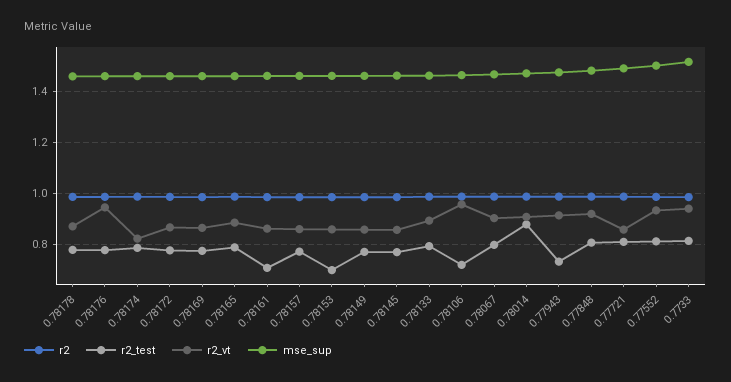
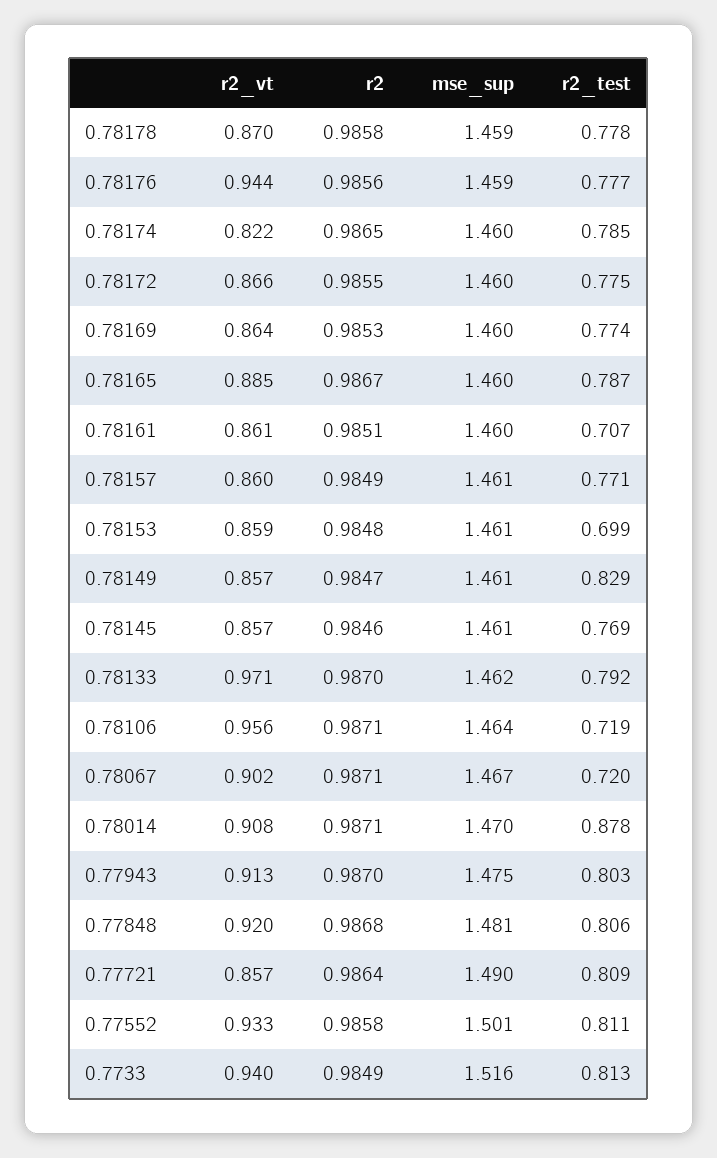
  {
    "r2": {
      "0.78178": 0.9858,
      "0.78176": 0.9856,
      "0.78174": 0.9865,
      "0.78172": 0.9855,
      "0.78169": 0.9853,
      "0.78165": 0.9867,
      "0.78161": 0.9851,
      "0.78157": 0.9849,
      "0.78153": 0.9848,
      "0.78149": 0.9847,
      "0.78145": 0.9846,
      "0.78133": 0.987,
      "0.78106": 0.9871,
      "0.78067": 0.9871,
      "0.78014": 0.9871,
      "0.77943": 0.987,
      "0.77848": 0.9868,
      "0.77721": 0.9864,
      "0.77552": 0.9858,
      "0.7733": 0.9849
    },
    "r2_test": {
      "0.78178": 0.778,
      "0.78176": 0.777,
      "0.78174": 0.785,
      "0.78172": 0.775,
      "0.78169": 0.774,
      "0.78165": 0.787,
      "0.78161": 0.707,
      "0.78157": 0.771,
      "0.78153": 0.699,
-     "0.78149": 0.775,
+     "0.78149": 0.829,
      "0.78145": 0.769,
      "0.78133": 0.792,
      "0.78106": 0.719,
-     "0.78067": 0.8,
+     "0.78067": 0.72,
      "0.78014": 0.878,
-     "0.77943": 0.725,
+     "0.77943": 0.803,
      "0.77848": 0.806,
      "0.77721": 0.809,
      "0.77552": 0.811,
      "0.7733": 0.813
    },
    "r2_vt": {
      "0.78178": 0.87,
      "0.78176": 0.944,
      "0.78174": 0.822,
      "0.78172": 0.866,
      "0.78169": 0.864,
      "0.78165": 0.885,
      "0.78161": 0.861,
      "0.78157": 0.86,
      "0.78153": 0.859,
      "0.78149": 0.857,
      "0.78145": 0.857,
-     "0.78133": 0.9,
+     "0.78133": 0.971,
      "0.78106": 0.956,
      "0.78067": 0.902,
      "0.78014": 0.908,
      "0.77943": 0.913,
      "0.77848": 0.92,
      "0.77721": 0.857,
      "0.77552": 0.933,
      "0.7733": 0.94
    },
    "mse_sup": {
      "0.78178": 1.459,
      "0.78176": 1.459,
      "0.78174": 1.46,
      "0.78172": 1.46,
      "0.78169": 1.46,
      "0.78165": 1.46,
      "0.78161": 1.46,
      "0.78157": 1.461,
      "0.78153": 1.461,
      "0.78149": 1.461,
      "0.78145": 1.461,
      "0.78133": 1.462,
      "0.78106": 1.464,
      "0.78067": 1.467,
      "0.78014": 1.47,
      "0.77943": 1.475,
      "0.77848": 1.481,
      "0.77721": 1.49,
      "0.77552": 1.501,
      "0.7733": 1.516
    }
  }

